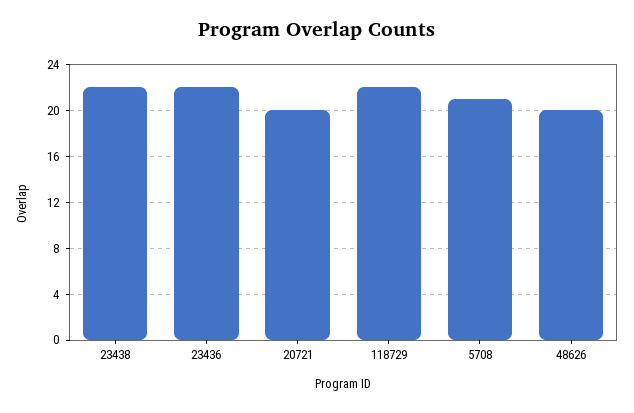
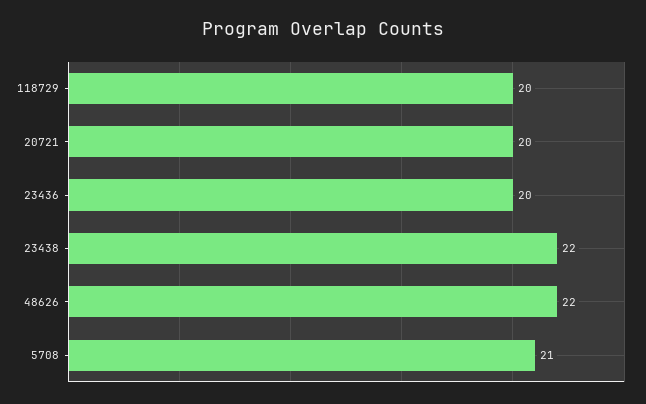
  {
    "23438": 22,
-   "23436": 22,
+   "23436": 20,
    "20721": 20,
-   "118729": 22,
+   "118729": 20,
    "5708": 21,
-   "48626": 20
+   "48626": 22
  }

